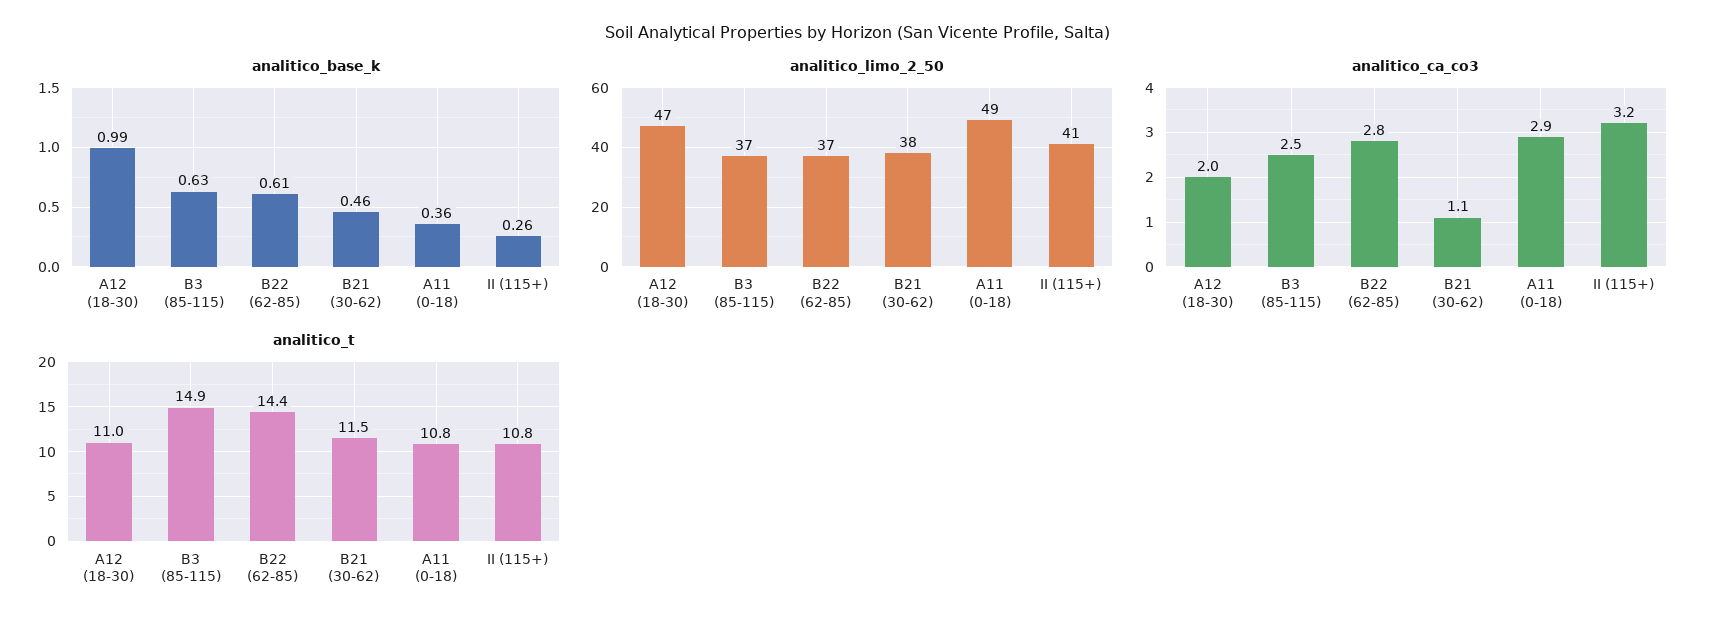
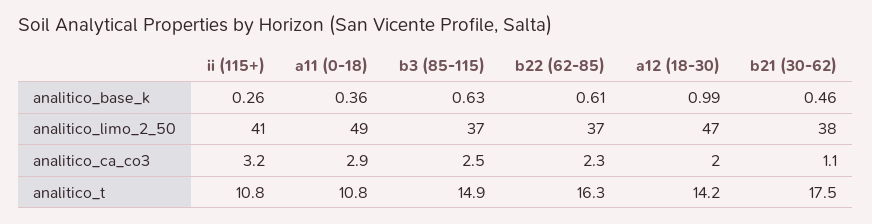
  {
    "analitico_base_k": {
      "A12 (18-30)": 0.99,
      "B3 (85-115)": 0.63,
      "B22 (62-85)": 0.61,
      "B21 (30-62)": 0.46,
      "A11 (0-18)": 0.36,
      "II (115+)": 0.26
    },
    "analitico_limo_2_50": {
      "A12 (18-30)": 47,
      "B3 (85-115)": 37,
      "B22 (62-85)": 37,
      "B21 (30-62)": 38,
      "A11 (0-18)": 49,
      "II (115+)": 41
    },
    "analitico_ca_co3": {
      "A12 (18-30)": 2,
      "B3 (85-115)": 2.5,
-     "B22 (62-85)": 2.8,
+     "B22 (62-85)": 2.3,
      "B21 (30-62)": 1.1,
      "A11 (0-18)": 2.9,
      "II (115+)": 3.2
    },
    "analitico_t": {
-     "A12 (18-30)": 11,
+     "A12 (18-30)": 14.2,
      "B3 (85-115)": 14.9,
-     "B22 (62-85)": 14.4,
+     "B22 (62-85)": 16.3,
-     "B21 (30-62)": 11.5,
+     "B21 (30-62)": 17.5,
      "A11 (0-18)": 10.8,
      "II (115+)": 10.8
    }
  }

